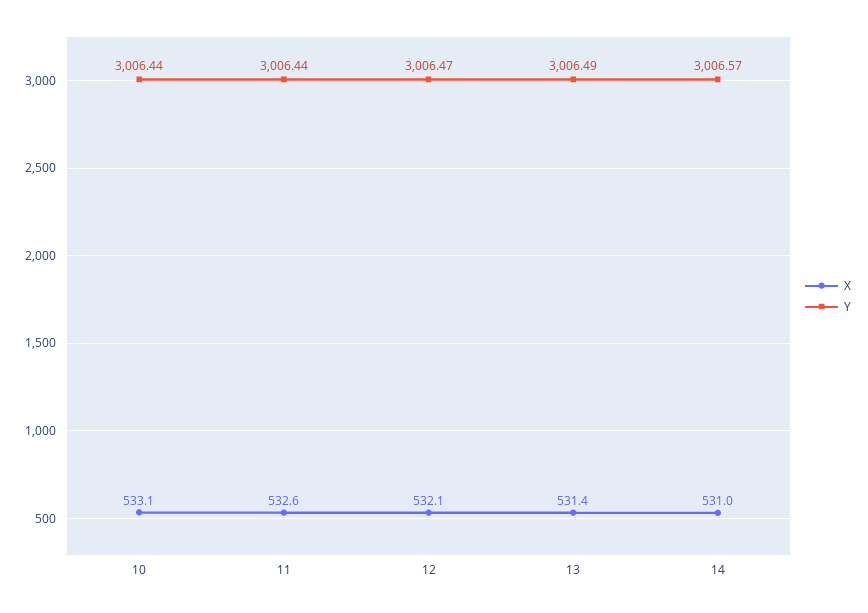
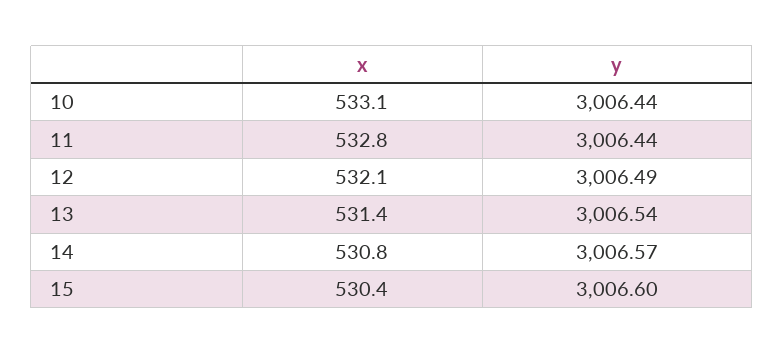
  {
    "X": {
      "10": 533.1,
-     "11": 532.6,
+     "11": 532.8,
      "12": 532.1,
      "13": 531.4,
-     "14": 531
+     "14": 530.8,
+     "15": 530.4
    },
    "Y": {
      "10": 3006.44,
      "11": 3006.44,
-     "12": 3006.47,
+     "12": 3006.49,
-     "13": 3006.49,
+     "13": 3006.54,
-     "14": 3006.57
+     "14": 3006.57,
+     "15": 3006.6
    }
  }

